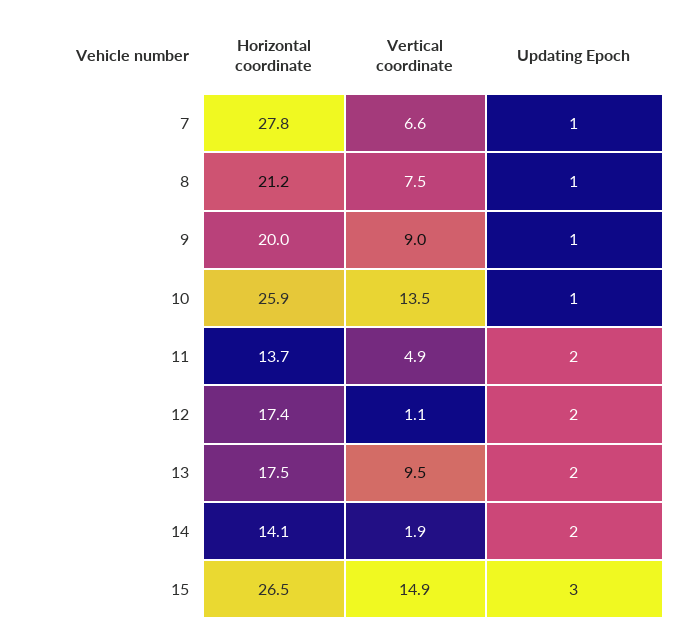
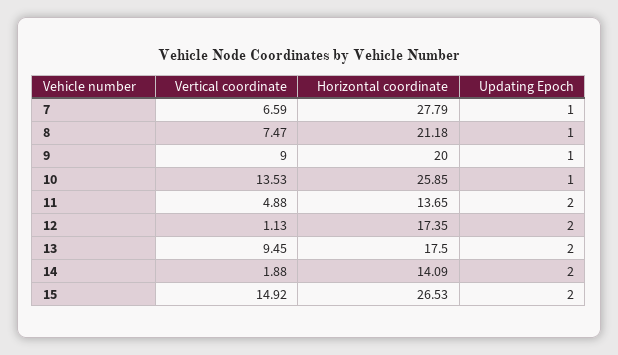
  {
    "Horizontal coordinate": {
      "7": 27.79,
      "8": 21.18,
      "9": 20,
      "10": 25.85,
      "11": 13.65,
      "12": 17.35,
      "13": 17.5,
      "14": 14.09,
      "15": 26.53
    },
    "Vertical coordinate": {
      "7": 6.59,
      "8": 7.47,
      "9": 9,
      "10": 13.53,
      "11": 4.88,
      "12": 1.13,
      "13": 9.45,
      "14": 1.88,
      "15": 14.92
    },
    "Updating Epoch": {
      "7": 1,
      "8": 1,
      "9": 1,
      "10": 1,
      "11": 2,
      "12": 2,
      "13": 2,
      "14": 2,
-     "15": 3
+     "15": 2
    }
  }

